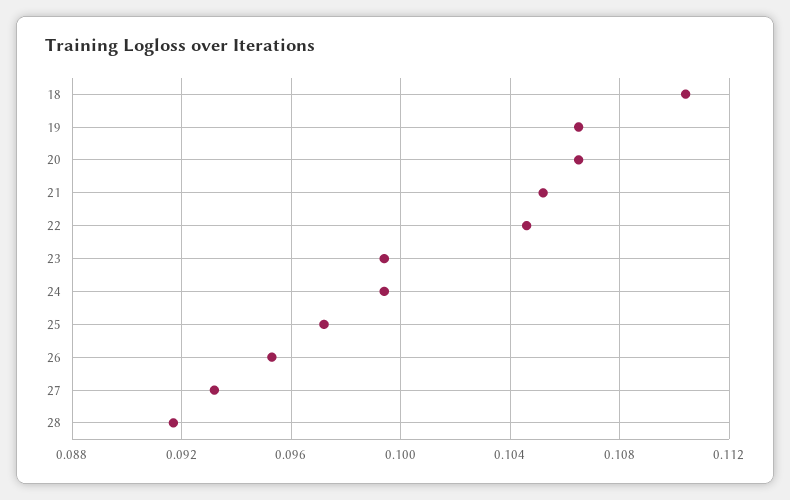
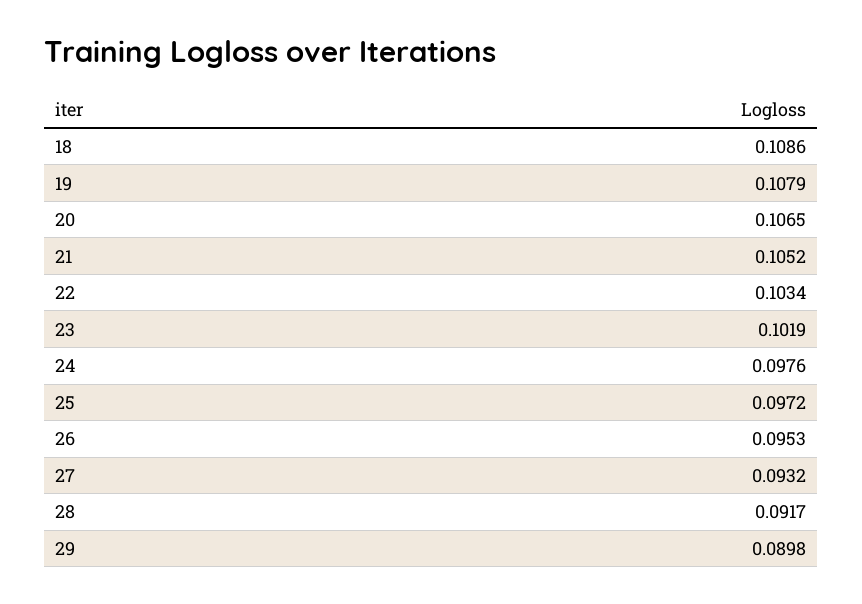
  {
-   "18": 0.1105,
+   "18": 0.1086,
-   "19": 0.1065,
+   "19": 0.1079,
    "20": 0.1065,
    "21": 0.1052,
-   "22": 0.1045,
+   "22": 0.1034,
-   "23": 0.0995,
+   "23": 0.1019,
-   "24": 0.0995,
+   "24": 0.0976,
    "25": 0.0972,
    "26": 0.0953,
    "27": 0.0932,
-   "28": 0.0917
+   "28": 0.0917,
+   "29": 0.0898
  }

